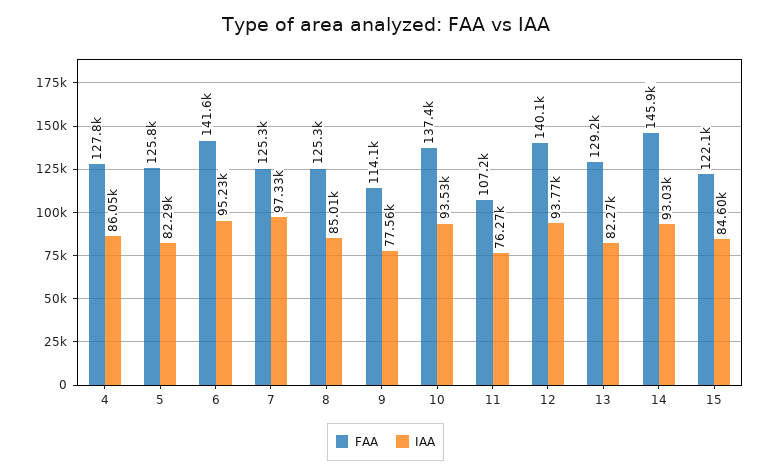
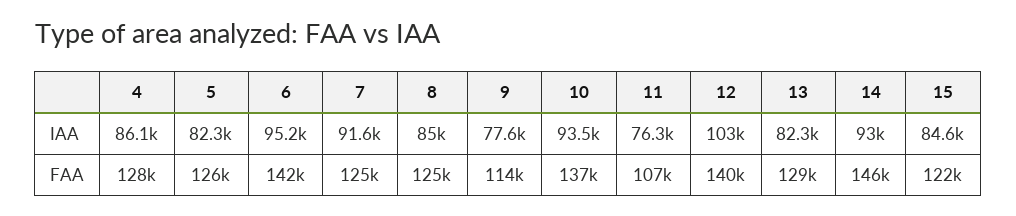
  {
    "FAA": {
      "4": 127800,
      "5": 125800,
      "6": 141600,
      "7": 125300,
      "8": 125300,
      "9": 114100,
      "10": 137400,
      "11": 107200,
      "12": 140100,
      "13": 129200,
      "14": 145900,
      "15": 122100
    },
    "IAA": {
      "4": 86050,
      "5": 82290,
      "6": 95230,
-     "7": 97330,
+     "7": 91600,
      "8": 85010,
      "9": 77560,
      "10": 93530,
      "11": 76270,
-     "12": 93770,
+     "12": 103000,
      "13": 82270,
      "14": 93030,
      "15": 84600
    }
  }

